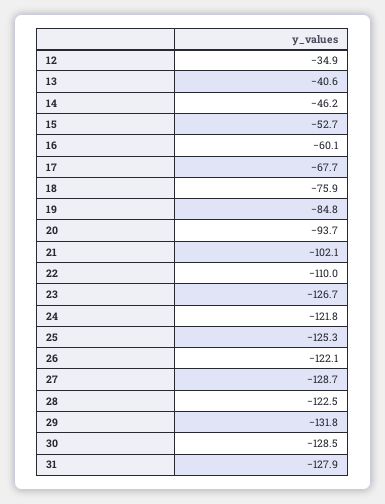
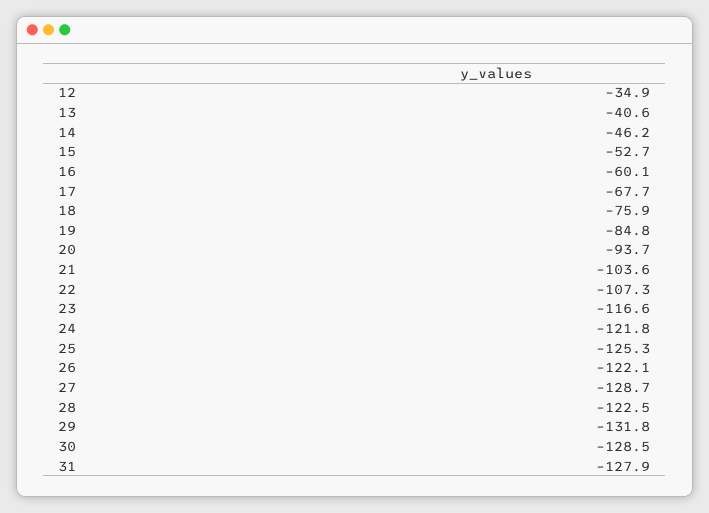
  {
    "12": -34.9,
    "13": -40.6,
    "14": -46.2,
    "15": -52.7,
    "16": -60.1,
    "17": -67.7,
    "18": -75.9,
    "19": -84.8,
    "20": -93.7,
-   "21": -102.1,
+   "21": -103.6,
-   "22": -110,
+   "22": -107.3,
-   "23": -126.7,
+   "23": -116.6,
    "24": -121.8,
    "25": -125.3,
    "26": -122.1,
    "27": -128.7,
    "28": -122.5,
    "29": -131.8,
    "30": -128.5,
    "31": -127.9
  }

